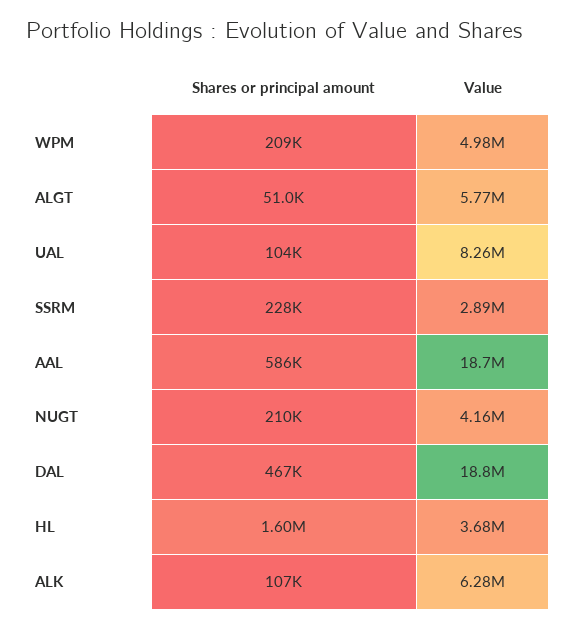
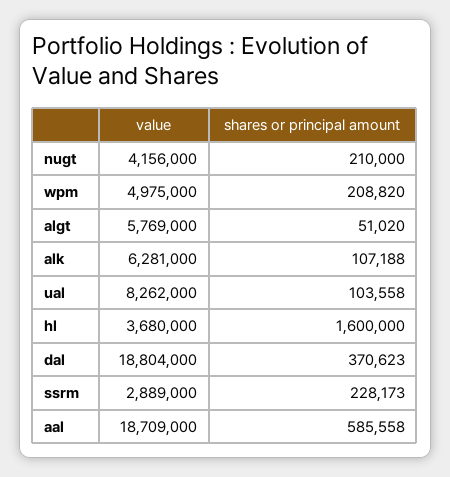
  {
    "Shares or principal amount": {
      "WPM": 208820,
      "ALGT": 51020,
      "UAL": 103558,
      "SSRM": 228173,
      "AAL": 585558,
      "NUGT": 210000,
-     "DAL": 467000,
+     "DAL": 370623,
      "HL": 1600000,
      "ALK": 107188
    },
    "Value": {
      "WPM": 4975000,
      "ALGT": 5769000,
      "UAL": 8262000,
      "SSRM": 2889000,
      "AAL": 18709000,
      "NUGT": 4156000,
      "DAL": 18804000,
      "HL": 3680000,
      "ALK": 6281000
    }
  }

